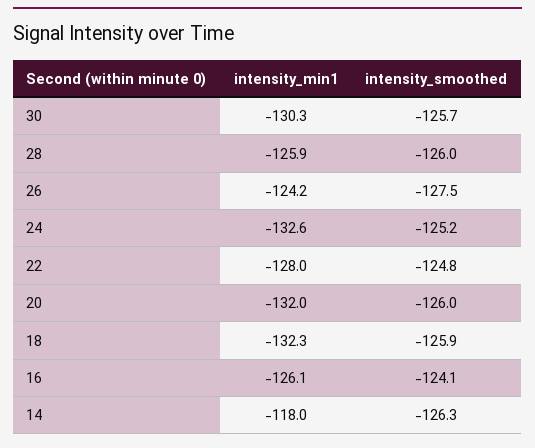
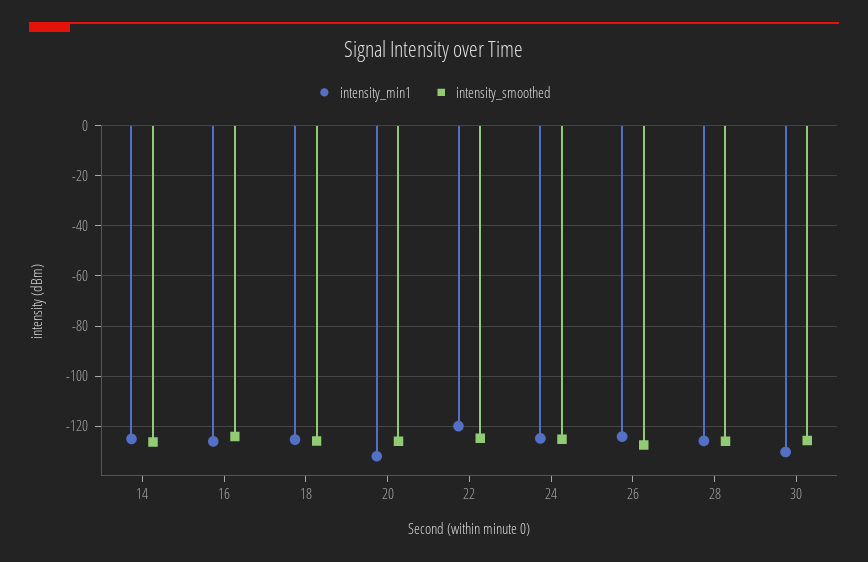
  {
    "intensity_min1": {
      "30": -130.3,
      "28": -125.9,
      "26": -124.2,
-     "24": -132.6,
+     "24": -125,
-     "22": -128,
+     "22": -120,
      "20": -132,
-     "18": -132.3,
+     "18": -125,
      "16": -126.1,
-     "14": -118
+     "14": -125
    },
    "intensity_smoothed": {
      "30": -125.7,
      "28": -126,
      "26": -127.5,
      "24": -125.2,
      "22": -124.8,
      "20": -126,
      "18": -125.9,
      "16": -124.1,
      "14": -126.3
    }
  }

